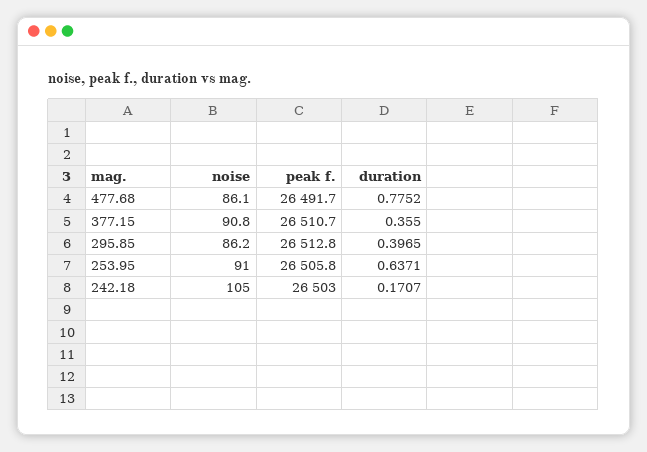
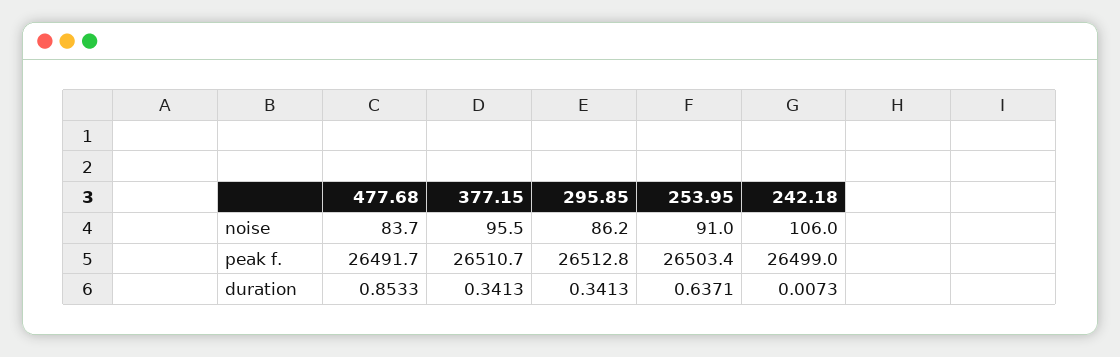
  {
    "noise": {
-     "477.68": 86.1,
+     "477.68": 83.7,
-     "377.15": 90.8,
+     "377.15": 95.5,
      "295.85": 86.2,
      "253.95": 91,
-     "242.18": 105
+     "242.18": 106
    },
    "peak f.": {
      "477.68": 26491.7,
      "377.15": 26510.7,
      "295.85": 26512.8,
-     "253.95": 26505.8,
+     "253.95": 26503.4,
-     "242.18": 26503
+     "242.18": 26499
    },
    "duration": {
-     "477.68": 0.7752,
+     "477.68": 0.8533,
-     "377.15": 0.355,
+     "377.15": 0.3413,
-     "295.85": 0.3965,
+     "295.85": 0.3413,
      "253.95": 0.6371,
-     "242.18": 0.1707
+     "242.18": 0.0073
    }
  }

